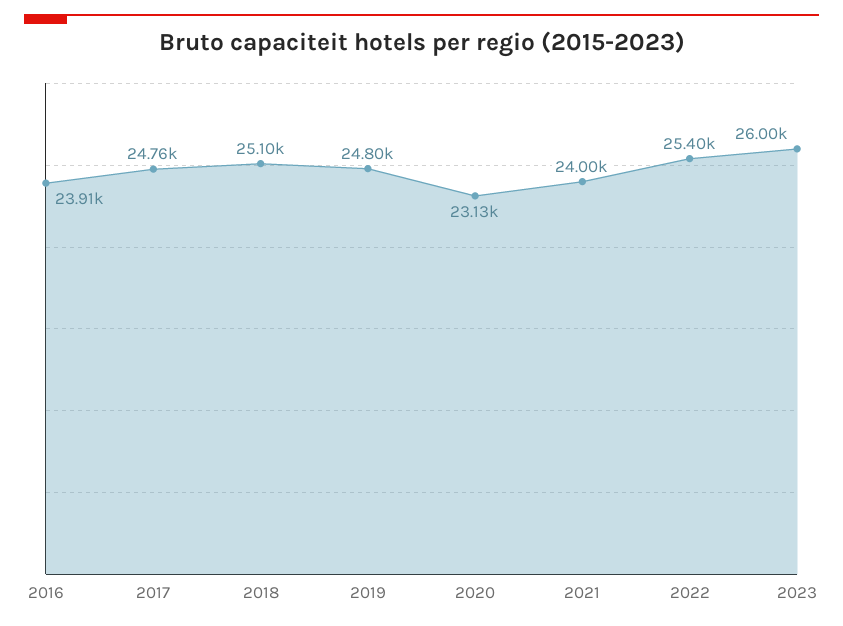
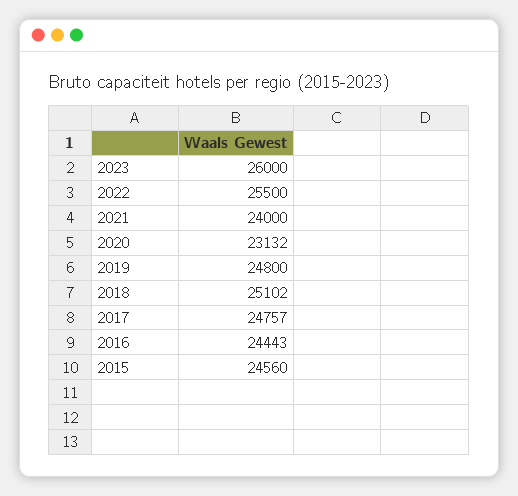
  {
-   "2016": 23910,
+   "2016": 24443,
    "2017": 24757,
    "2018": 25102,
    "2019": 24800,
    "2020": 23132,
    "2021": 24000,
-   "2022": 25400,
+   "2022": 25500,
-   "2023": 26000
+   "2023": 26000,
+   "2015": 24560
  }

